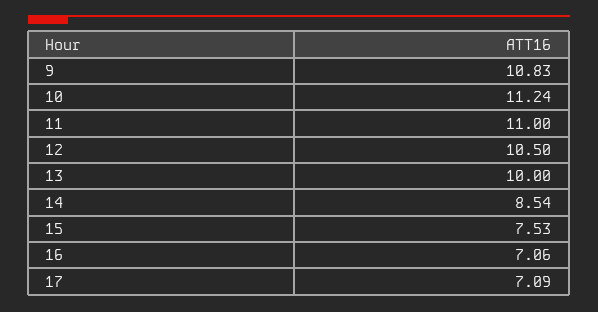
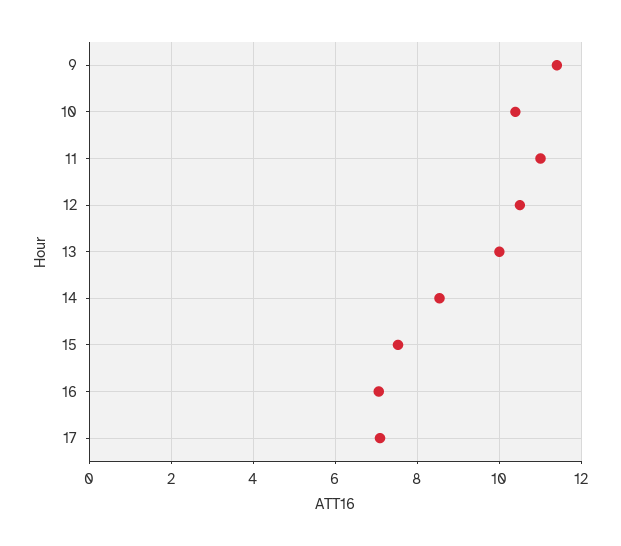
  {
-   "9": 10.83,
+   "9": 11.4,
-   "10": 11.24,
+   "10": 10.4,
    "11": 11,
    "12": 10.5,
    "13": 10,
    "14": 8.54,
    "15": 7.53,
    "16": 7.06,
    "17": 7.09
  }

